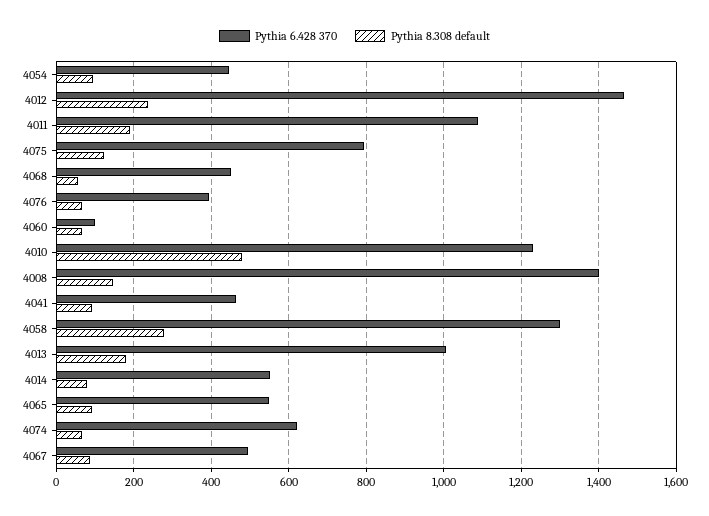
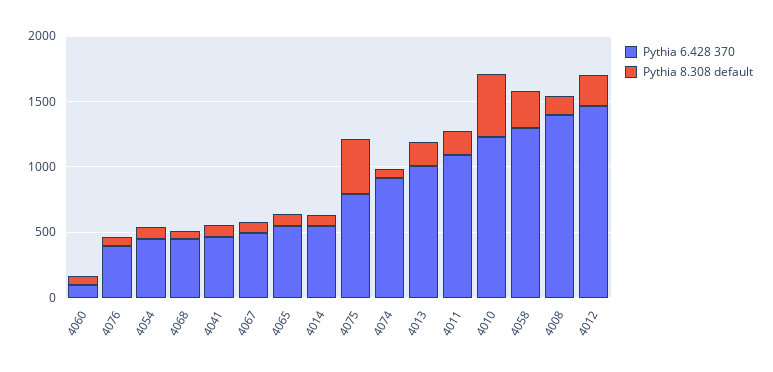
  {
    "Pythia 6.428 370": {
      "4054": 440,
      "4012": 1460,
      "4011": 1080,
      "4075": 800,
      "4068": 460,
      "4076": 400,
      "4060": 100,
      "4010": 1240,
      "4008": 1400,
      "4041": 460,
      "4058": 1300,
      "4013": 1000,
      "4014": 560,
      "4065": 540,
-     "4074": 620,
+     "4074": 900,
      "4067": 500
    },
    "Pythia 8.308 default": {
      "4054": 100,
      "4012": 240,
      "4011": 180,
-     "4075": 120,
+     "4075": 400,
      "4068": 60,
      "4076": 60,
      "4060": 60,
      "4010": 480,
      "4008": 140,
      "4041": 100,
      "4058": 280,
      "4013": 180,
      "4014": 80,
      "4065": 100,
      "4074": 60,
      "4067": 80
    }
  }

